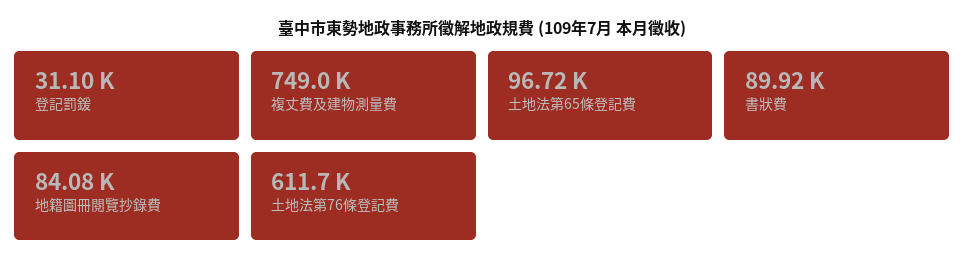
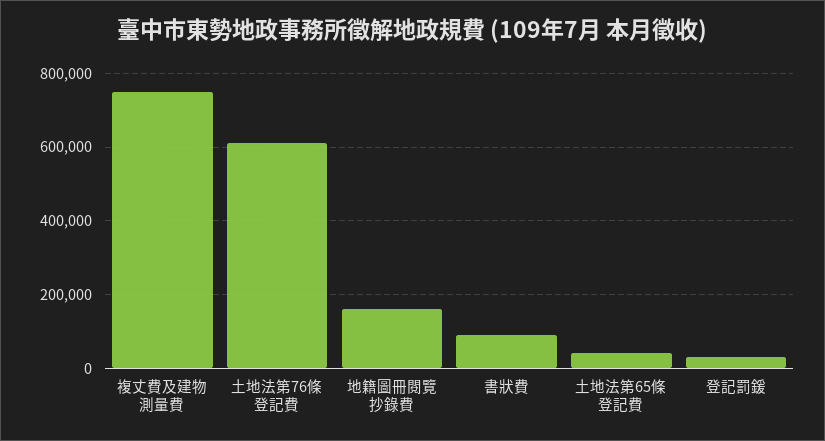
  {
    "登記罰鍰": 31100,
    "複丈費及建物測量費": 749000,
-   "土地法第65條登記費": 96720,
+   "土地法第65條登記費": 40000,
    "書狀費": 89920,
-   "地籍圖冊閱覽抄錄費": 84080,
+   "地籍圖冊閱覽抄錄費": 160000,
    "土地法第76條登記費": 611700
  }

